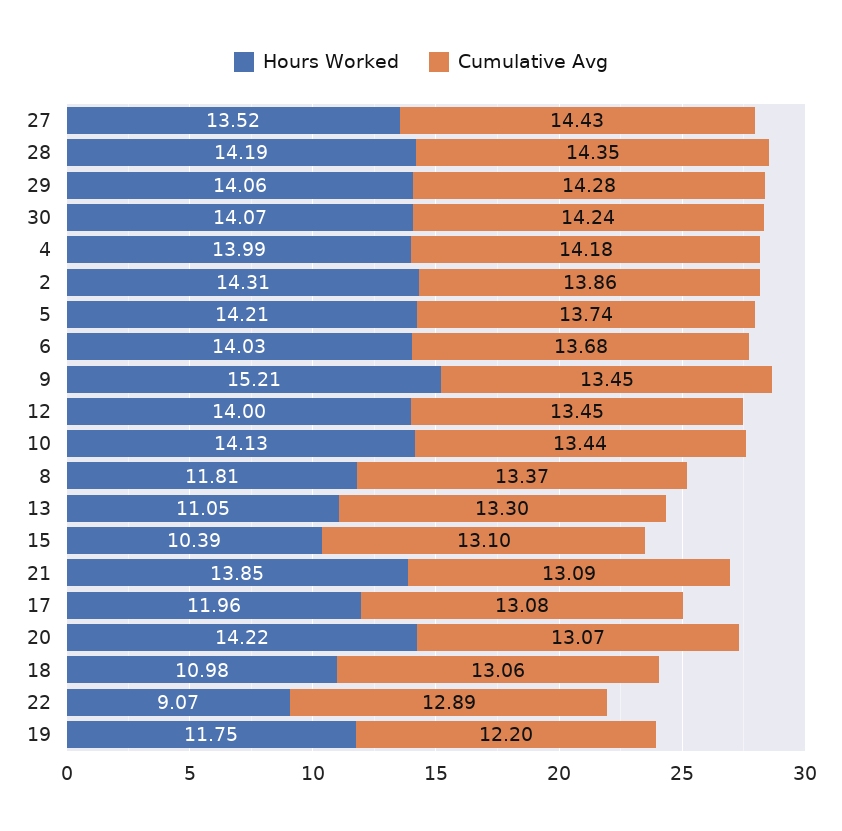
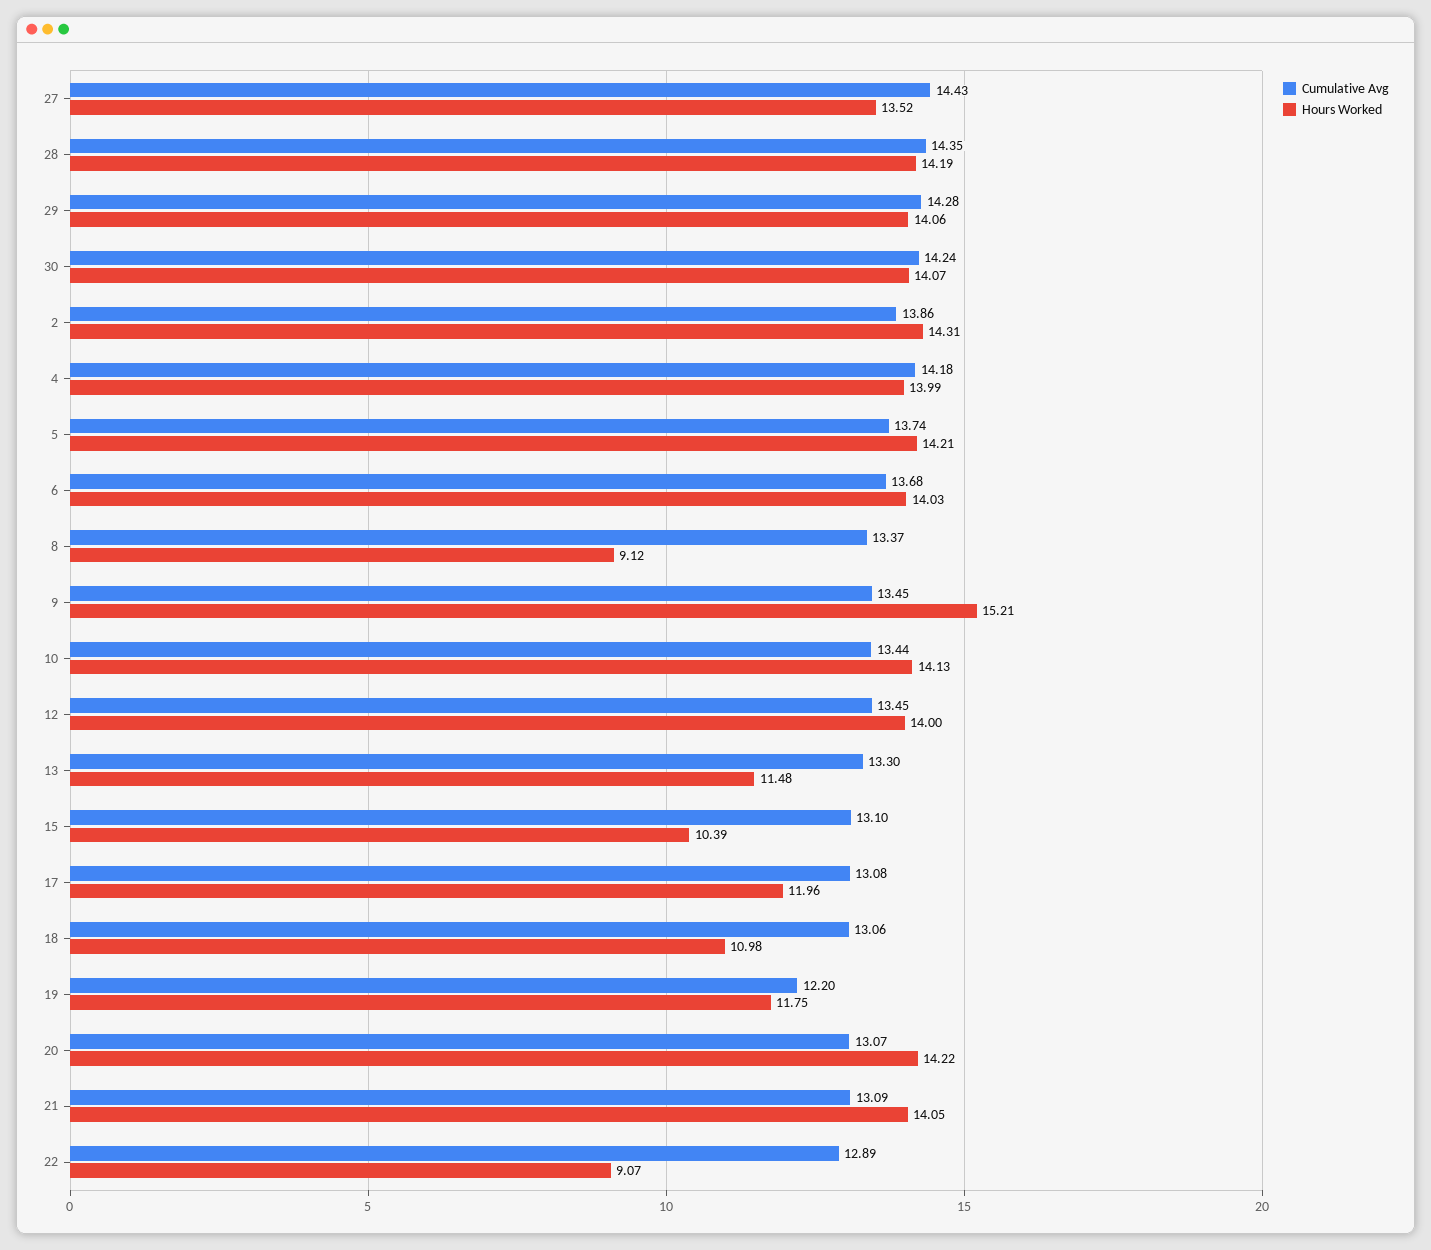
  {
    "Hours Worked": {
      "27": 13.52,
      "28": 14.19,
      "29": 14.06,
      "30": 14.07,
      "4": 13.99,
      "2": 14.31,
      "5": 14.21,
      "6": 14.03,
      "9": 15.21,
      "12": 14,
      "10": 14.13,
-     "8": 11.81,
+     "8": 9.12,
-     "13": 11.05,
+     "13": 11.48,
      "15": 10.39,
-     "21": 13.85,
+     "21": 14.05,
      "17": 11.96,
      "20": 14.22,
      "18": 10.98,
      "22": 9.07,
      "19": 11.75
    },
    "Cumulative Avg": {
      "27": 14.43,
      "28": 14.35,
      "29": 14.28,
      "30": 14.24,
      "4": 14.18,
      "2": 13.86,
      "5": 13.74,
      "6": 13.68,
      "9": 13.45,
      "12": 13.45,
      "10": 13.44,
      "8": 13.37,
      "13": 13.3,
      "15": 13.1,
      "21": 13.09,
      "17": 13.08,
      "20": 13.07,
      "18": 13.06,
      "22": 12.89,
      "19": 12.2
    }
  }

